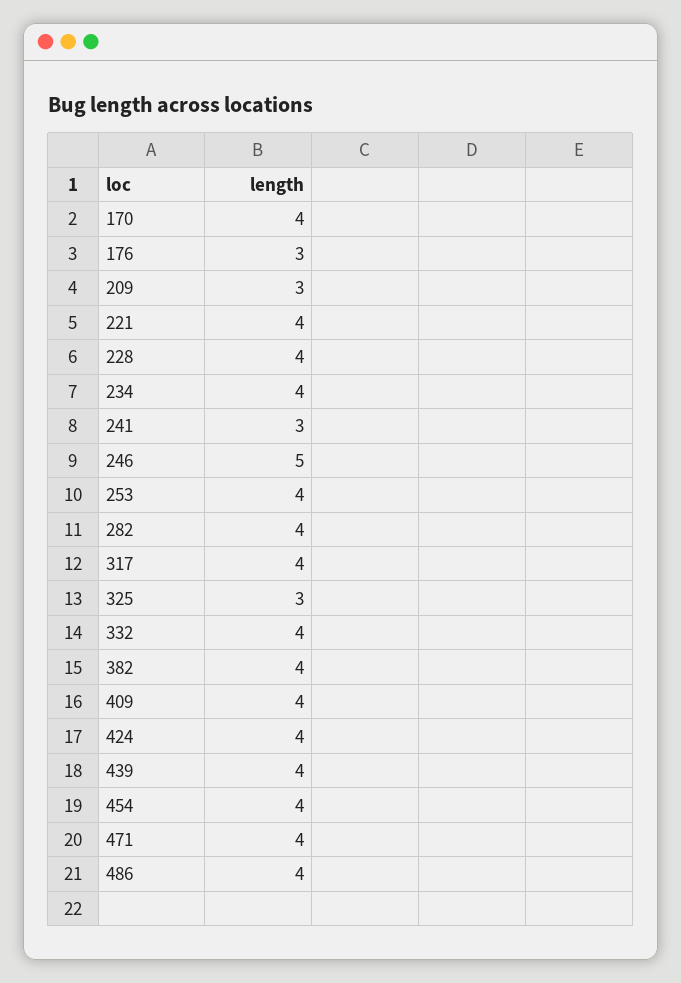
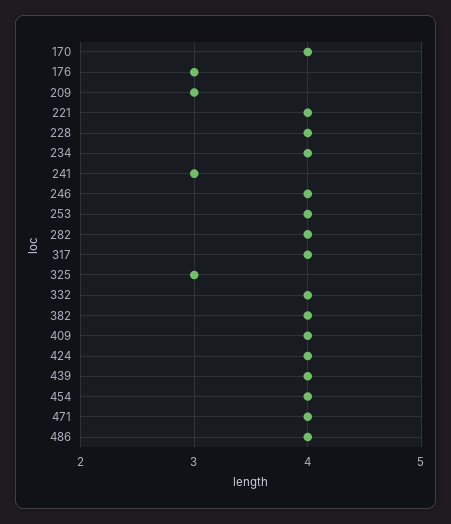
  {
    "170": 4,
    "176": 3,
    "209": 3,
    "221": 4,
    "228": 4,
    "234": 4,
    "241": 3,
-   "246": 5,
+   "246": 4,
    "253": 4,
    "282": 4,
    "317": 4,
    "325": 3,
    "332": 4,
    "382": 4,
    "409": 4,
    "424": 4,
    "439": 4,
    "454": 4,
    "471": 4,
    "486": 4
  }

